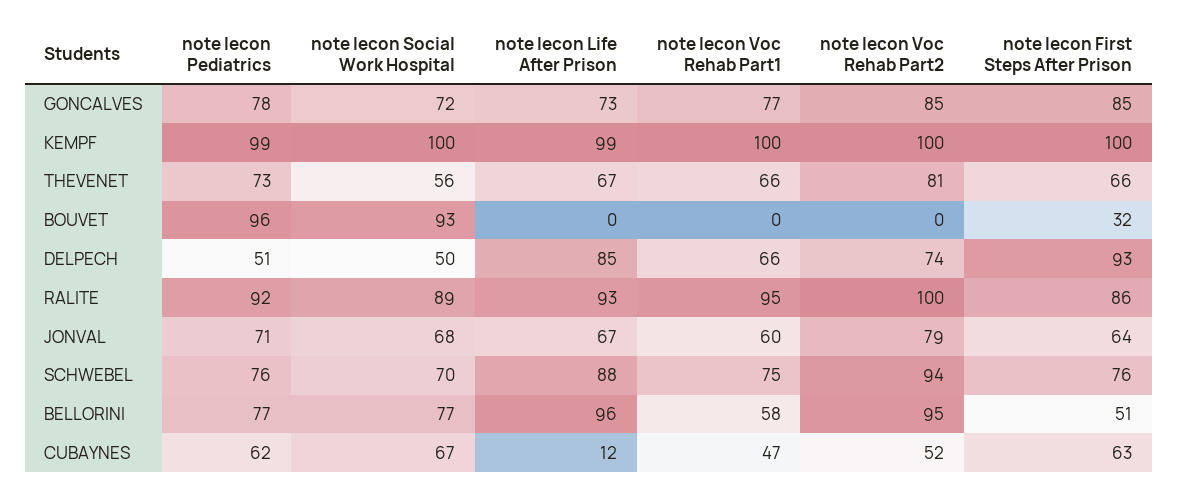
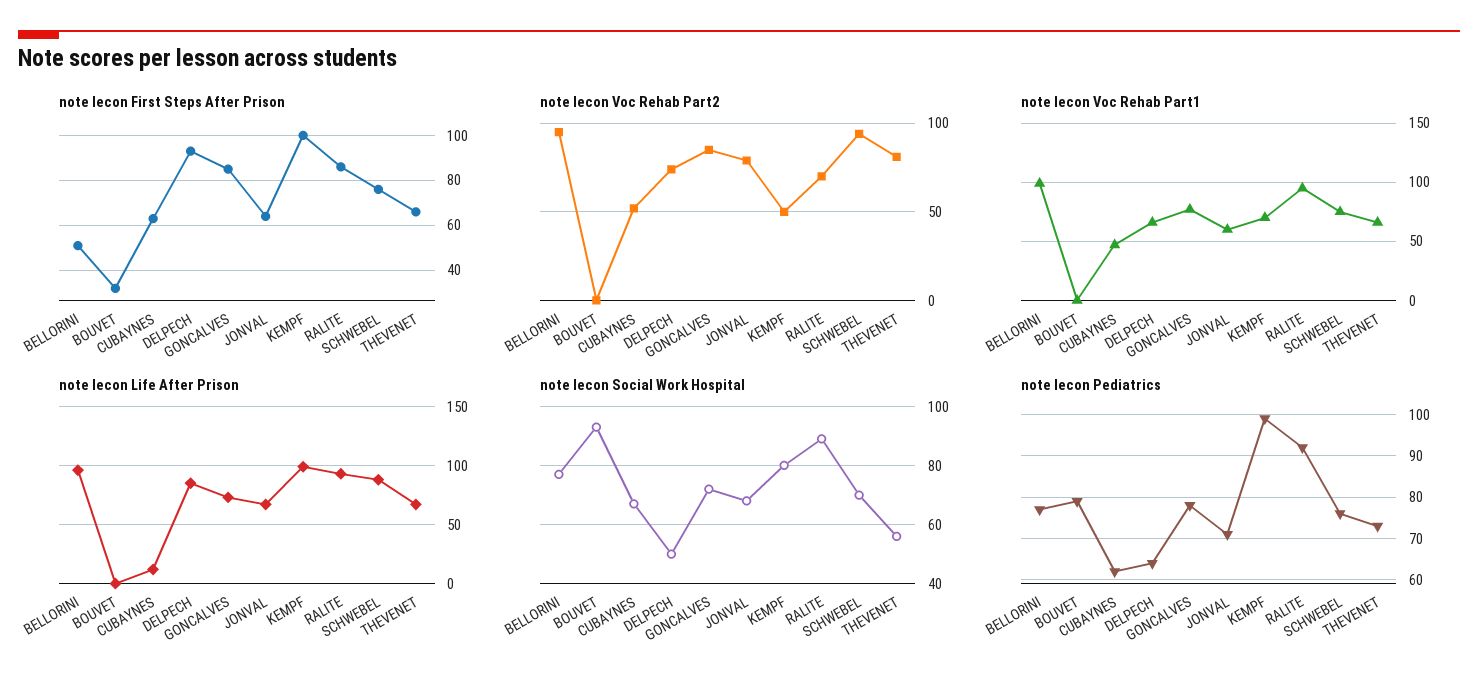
  {
    "note lecon Pediatrics": {
      "GONCALVES": 78,
      "KEMPF": 99,
      "THEVENET": 73,
-     "BOUVET": 96,
+     "BOUVET": 80,
-     "DELPECH": 51,
+     "DELPECH": 65,
      "RALITE": 92,
      "JONVAL": 71,
      "SCHWEBEL": 76,
      "BELLORINI": 77,
      "CUBAYNES": 62
    },
    "note lecon Social Work Hospital": {
      "GONCALVES": 72,
-     "KEMPF": 100,
+     "KEMPF": 80,
      "THEVENET": 56,
      "BOUVET": 93,
      "DELPECH": 50,
      "RALITE": 89,
      "JONVAL": 68,
      "SCHWEBEL": 70,
      "BELLORINI": 77,
      "CUBAYNES": 67
    },
    "note lecon Life After Prison": {
      "GONCALVES": 73,
      "KEMPF": 99,
      "THEVENET": 67,
      "BOUVET": 0,
      "DELPECH": 85,
      "RALITE": 93,
      "JONVAL": 67,
      "SCHWEBEL": 88,
      "BELLORINI": 96,
      "CUBAYNES": 12
    },
    "note lecon Voc Rehab Part1": {
      "GONCALVES": 77,
-     "KEMPF": 100,
+     "KEMPF": 70,
      "THEVENET": 66,
      "BOUVET": 0,
      "DELPECH": 66,
      "RALITE": 95,
      "JONVAL": 60,
      "SCHWEBEL": 75,
-     "BELLORINI": 58,
+     "BELLORINI": 100,
      "CUBAYNES": 47
    },
    "note lecon Voc Rehab Part2": {
      "GONCALVES": 85,
-     "KEMPF": 100,
+     "KEMPF": 50,
      "THEVENET": 81,
      "BOUVET": 0,
      "DELPECH": 74,
-     "RALITE": 100,
+     "RALITE": 70,
      "JONVAL": 79,
      "SCHWEBEL": 94,
      "BELLORINI": 95,
      "CUBAYNES": 52
    },
    "note lecon First Steps After Prison": {
      "GONCALVES": 85,
      "KEMPF": 100,
      "THEVENET": 66,
      "BOUVET": 32,
      "DELPECH": 93,
      "RALITE": 86,
      "JONVAL": 64,
      "SCHWEBEL": 76,
      "BELLORINI": 51,
      "CUBAYNES": 63
    }
  }

